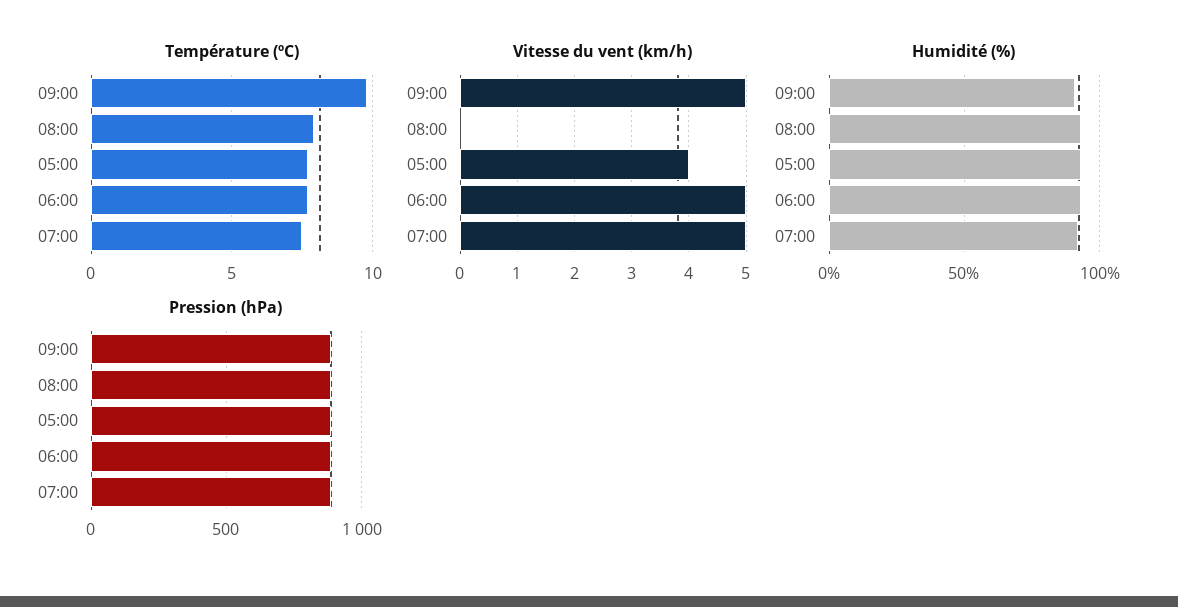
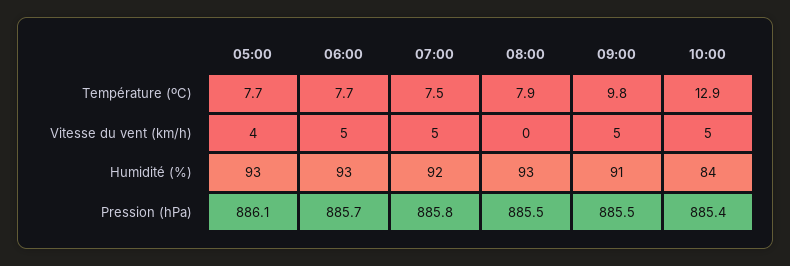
  {
    "Température (ºC)": {
      "09:00": 9.8,
      "08:00": 7.9,
      "05:00": 7.7,
      "06:00": 7.7,
-     "07:00": 7.5
+     "07:00": 7.5,
+     "10:00": 12.9
    },
    "Vitesse du vent (km/h)": {
      "09:00": 5,
      "08:00": 0,
      "05:00": 4,
      "06:00": 5,
-     "07:00": 5
+     "07:00": 5,
+     "10:00": 5
    },
    "Humidité (%)": {
      "09:00": 91,
      "08:00": 93,
      "05:00": 93,
      "06:00": 93,
-     "07:00": 92
+     "07:00": 92,
+     "10:00": 84
    },
    "Pression (hPa)": {
      "09:00": 885.5,
      "08:00": 885.5,
      "05:00": 886.1,
      "06:00": 885.7,
-     "07:00": 885.8
+     "07:00": 885.8,
+     "10:00": 885.4
    }
  }

